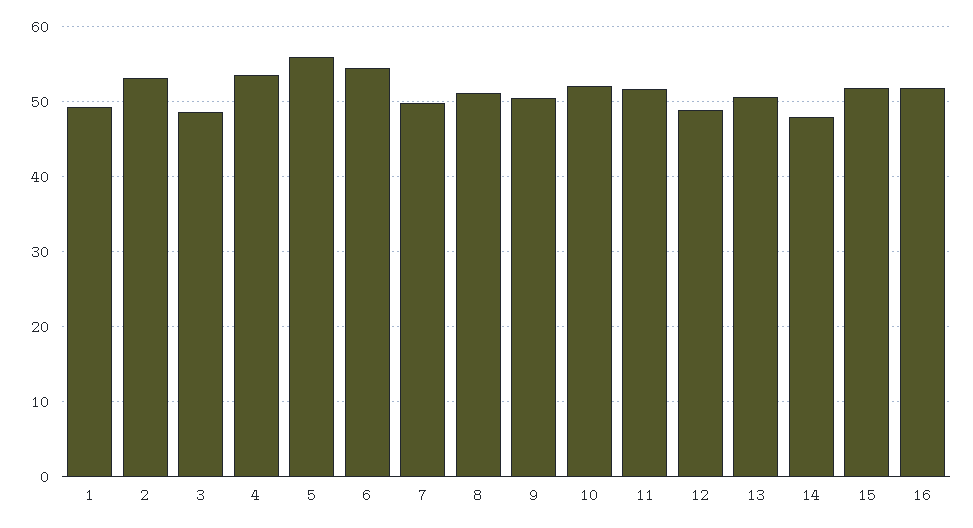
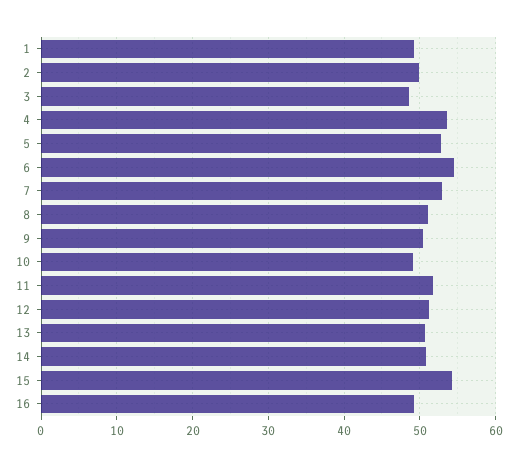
  {
    "1": 49,
-   "2": 53,
+   "2": 50,
    "3": 49,
    "4": 54,
-   "5": 56,
+   "5": 53,
    "6": 54,
-   "7": 50,
+   "7": 53,
    "8": 51,
    "9": 50,
-   "10": 52,
+   "10": 49,
    "11": 52,
-   "12": 49,
+   "12": 51,
    "13": 51,
-   "14": 48,
+   "14": 51,
-   "15": 52,
+   "15": 54,
-   "16": 52
+   "16": 49
  }

